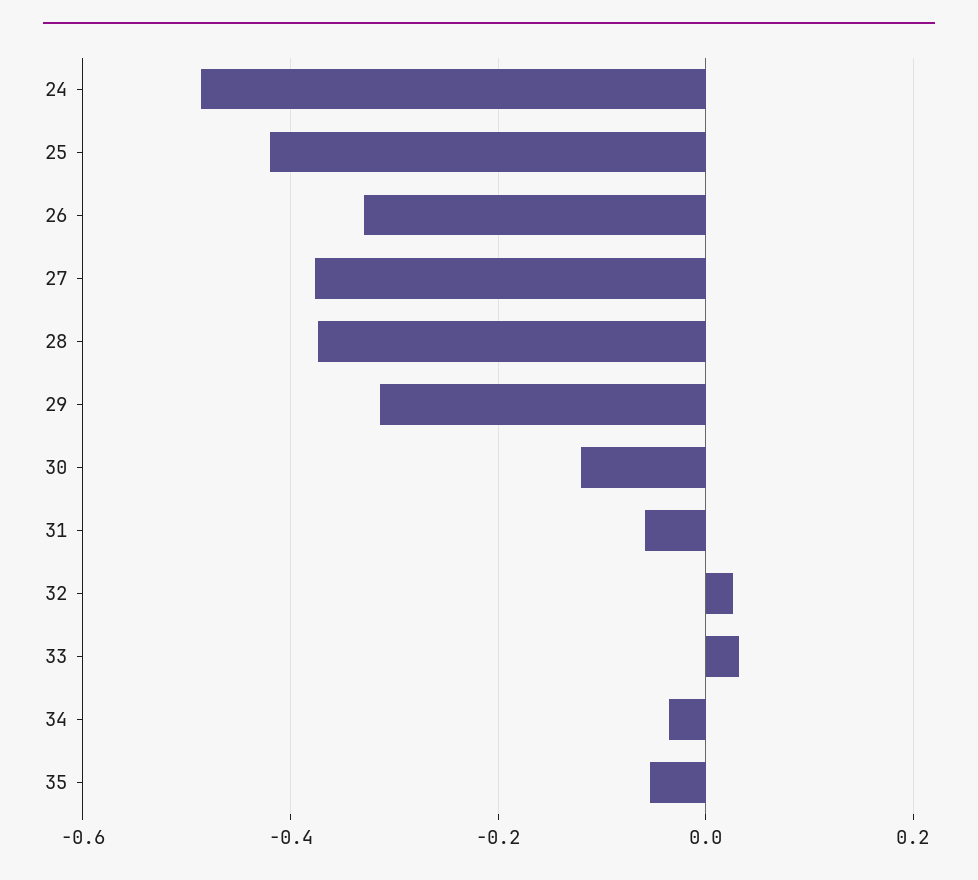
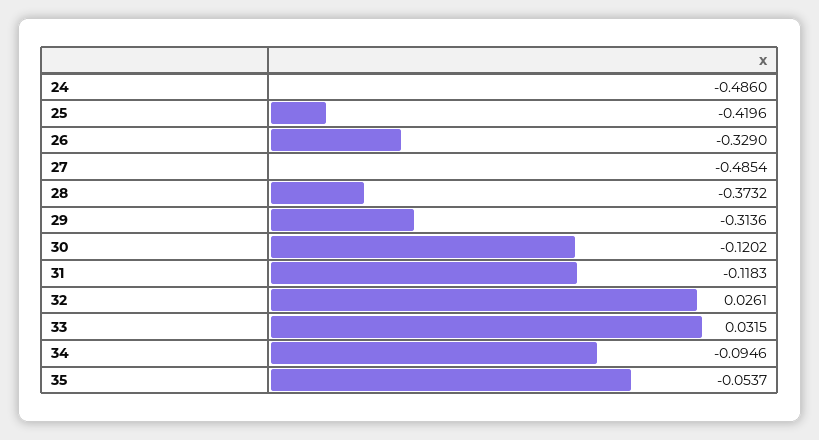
  {
    "24": -0.486,
    "25": -0.4196,
    "26": -0.329,
-   "27": -0.38,
+   "27": -0.4854,
    "28": -0.3732,
    "29": -0.3136,
    "30": -0.1202,
-   "31": -0.06,
+   "31": -0.1183,
    "32": 0.0261,
    "33": 0.0315,
-   "34": -0.04,
+   "34": -0.0946,
    "35": -0.0537
  }

